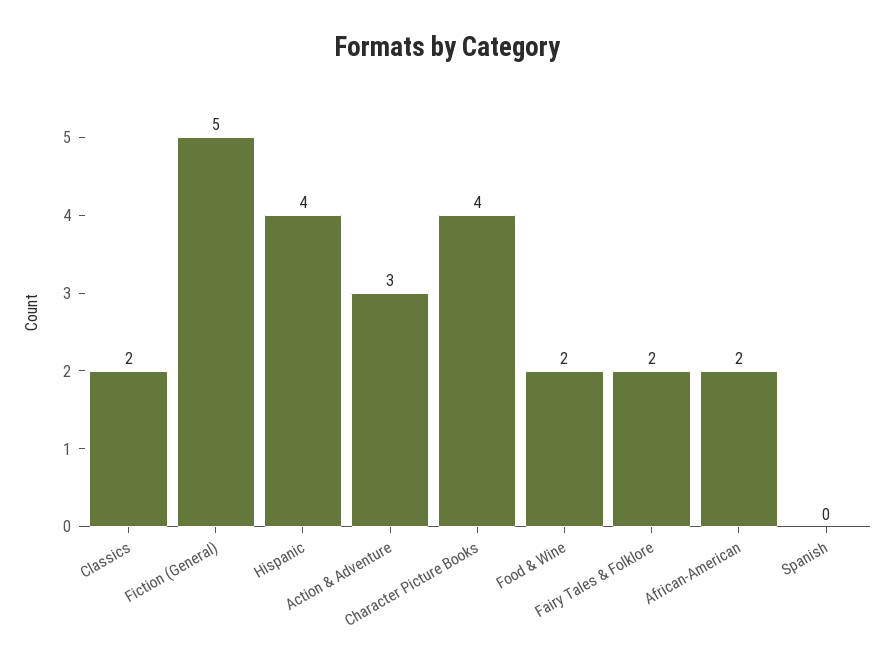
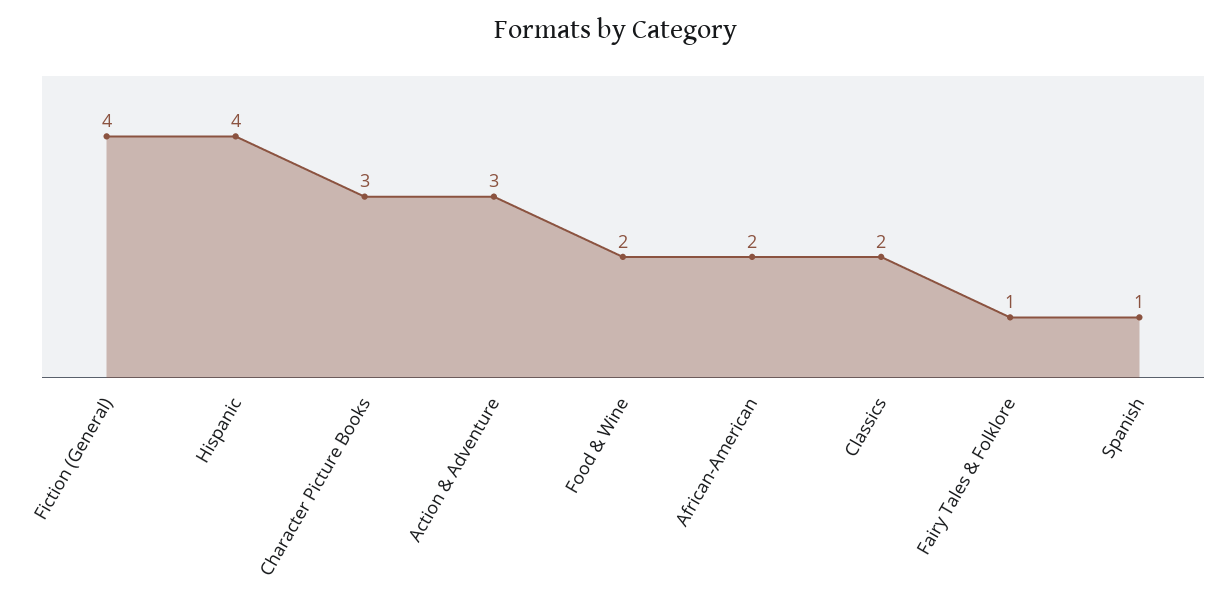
  {
    "Classics": 2,
-   "Fiction (General)": 5,
+   "Fiction (General)": 4,
    "Hispanic": 4,
    "Action & Adventure": 3,
-   "Character Picture Books": 4,
+   "Character Picture Books": 3,
    "Food & Wine": 2,
-   "Fairy Tales & Folklore": 2,
+   "Fairy Tales & Folklore": 1,
    "African-American": 2,
-   "Spanish": 0
+   "Spanish": 1
  }

